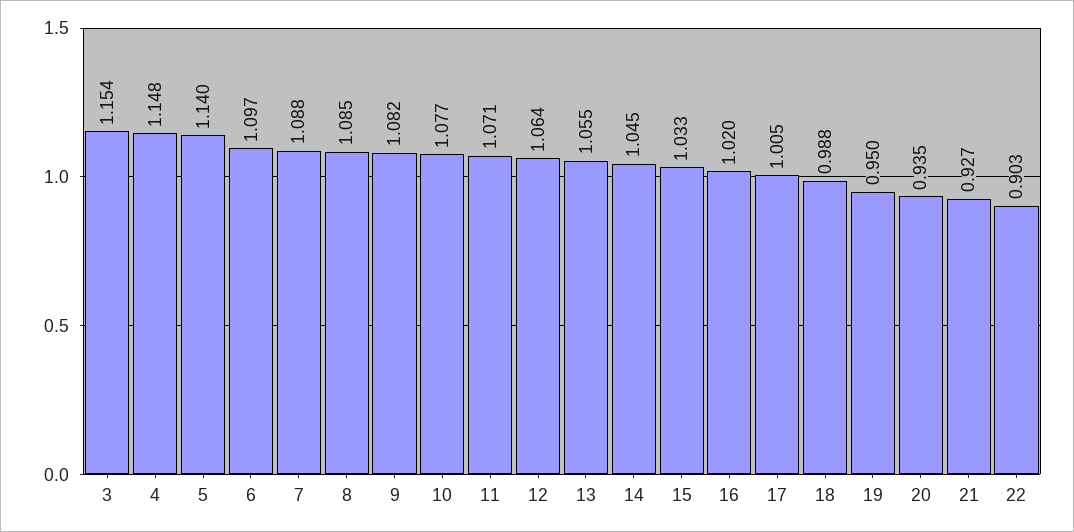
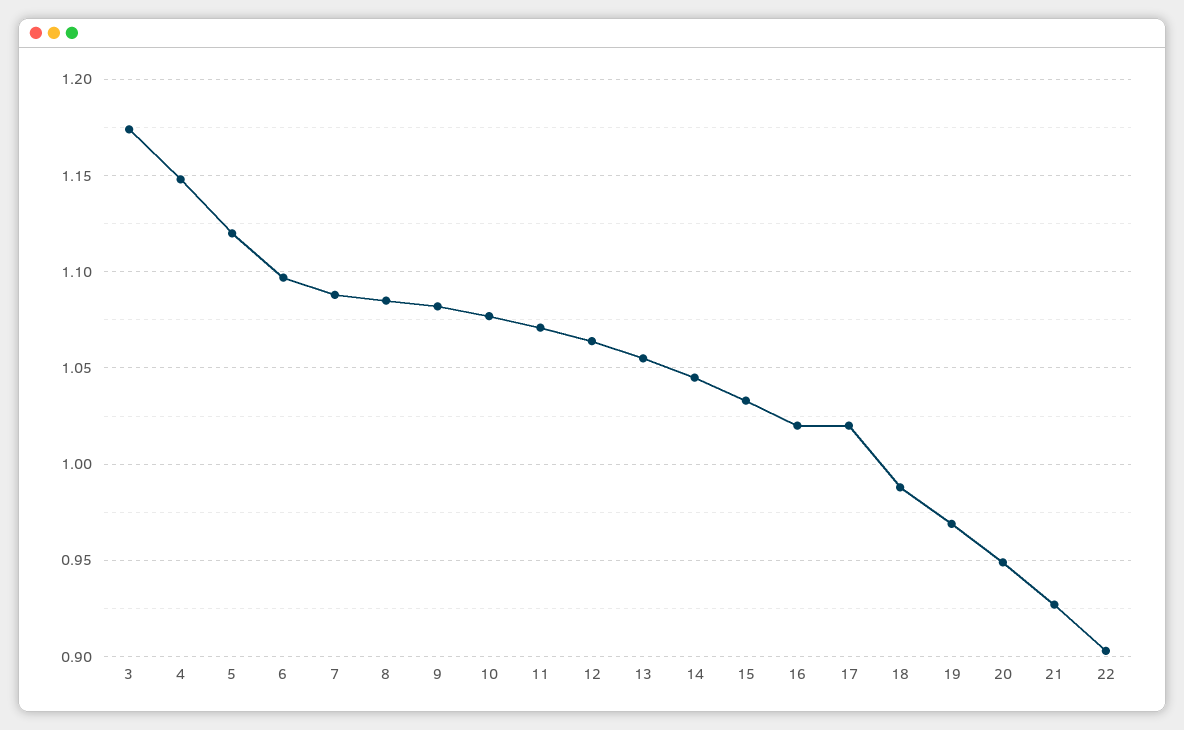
  {
-   "3": 1.154,
+   "3": 1.175,
    "4": 1.148,
-   "5": 1.14,
+   "5": 1.12,
    "6": 1.097,
    "7": 1.088,
    "8": 1.085,
    "9": 1.082,
    "10": 1.077,
    "11": 1.071,
    "12": 1.064,
    "13": 1.055,
    "14": 1.045,
    "15": 1.033,
    "16": 1.02,
-   "17": 1.005,
+   "17": 1.02,
    "18": 0.988,
-   "19": 0.95,
+   "19": 0.97,
-   "20": 0.935,
+   "20": 0.95,
    "21": 0.927,
    "22": 0.903
  }

